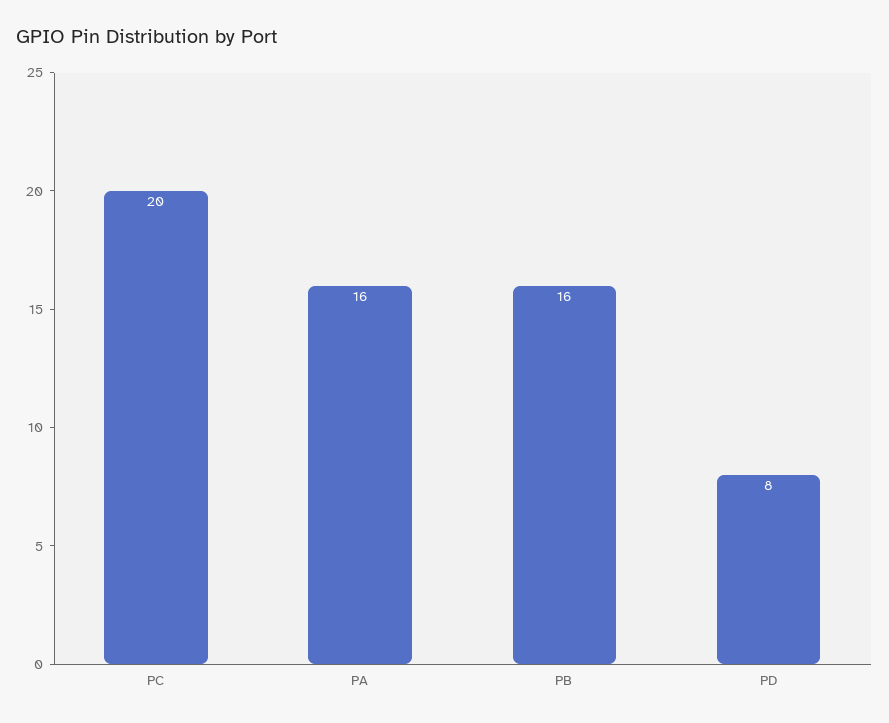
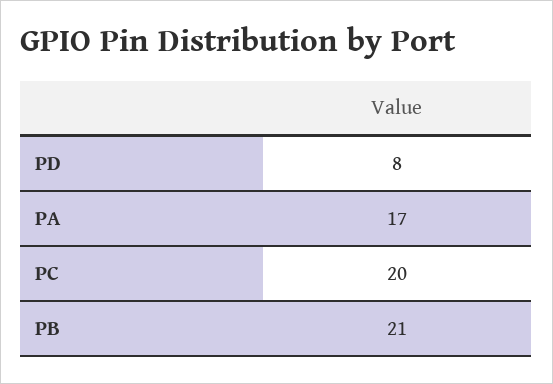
  {
    "PC": 20,
-   "PA": 16,
+   "PA": 17,
-   "PB": 16,
+   "PB": 21,
    "PD": 8
  }

